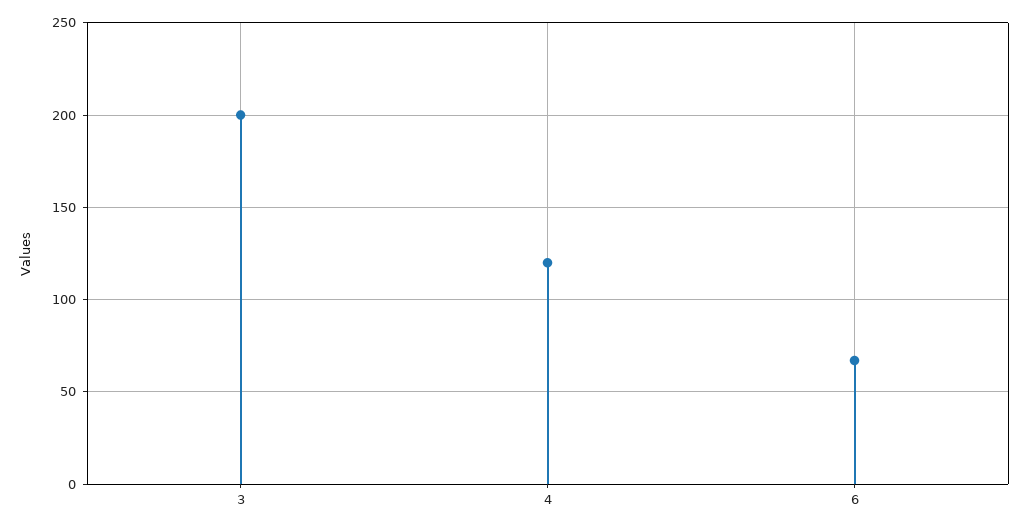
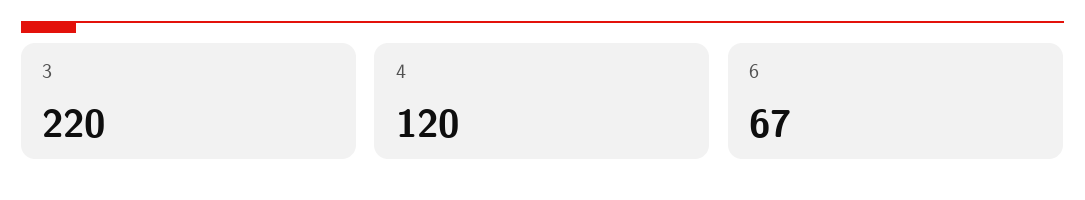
  {
-   "3": 200,
+   "3": 220,
    "4": 120,
    "6": 67
  }

